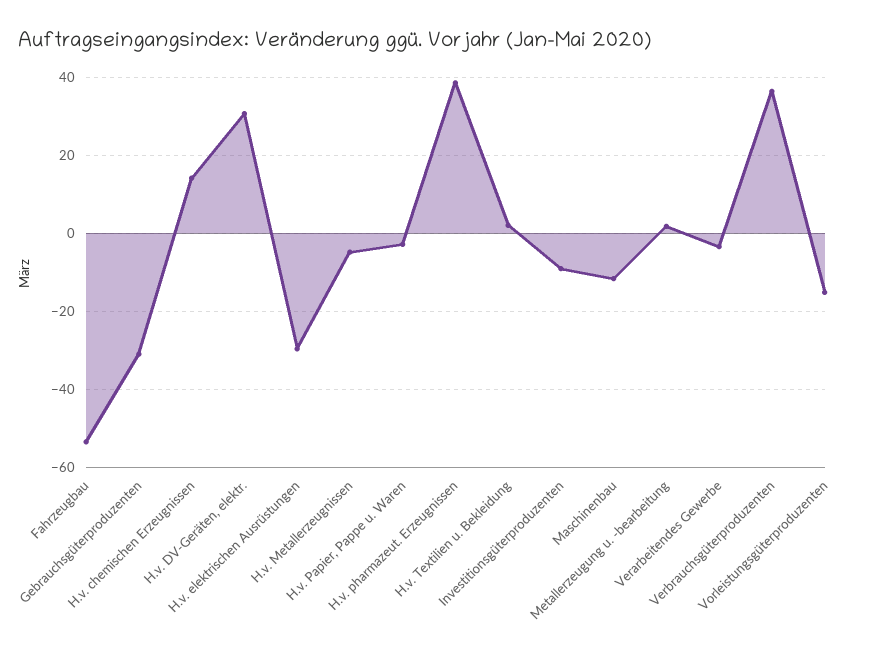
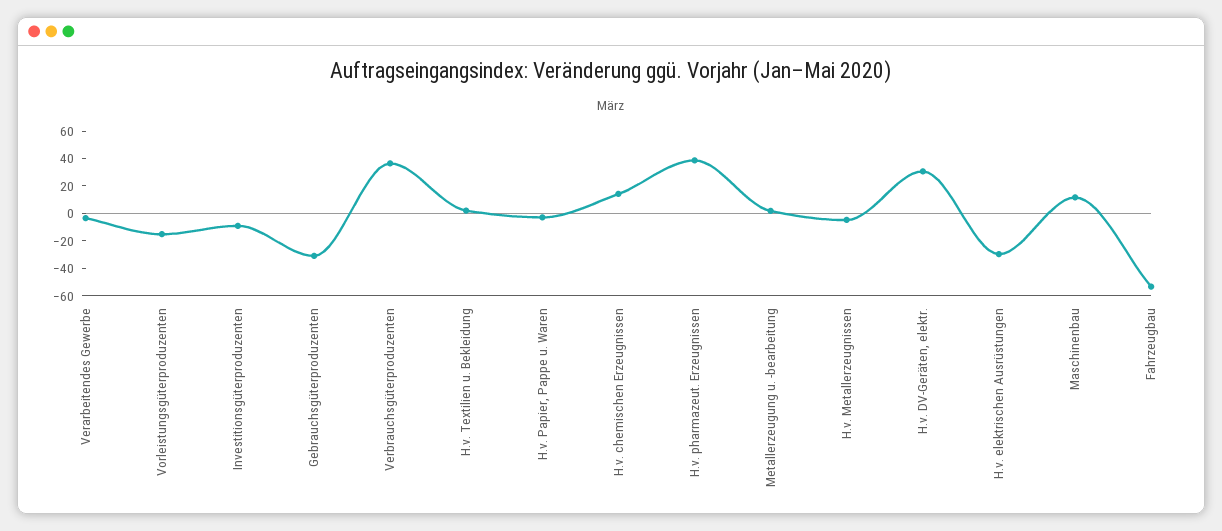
  {
    "Fahrzeugbau": -54,
    "Gebrauchsgüterproduzenten": -30,
    "H.v. chemischen Erzeugnissen": 14,
    "H.v. DV-Geräten, elektr.": 30,
    "H.v. elektrischen Ausrüstungen": -30,
    "H.v. Metallerzeugnissen": -4,
    "H.v. Papier, Pappe u. Waren": -2,
    "H.v. pharmazeut. Erzeugnissen": 38,
    "H.v. Textilien u. Bekleidung": 2,
    "Investitionsgüterproduzenten": -10,
-   "Maschinenbau": -12,
+   "Maschinenbau": 10,
    "Metallerzeugung u. -bearbeitung": 2,
    "Verarbeitendes Gewerbe": -4,
    "Verbrauchsgüterproduzenten": 36,
    "Vorleistungsgüterproduzenten": -16
  }

